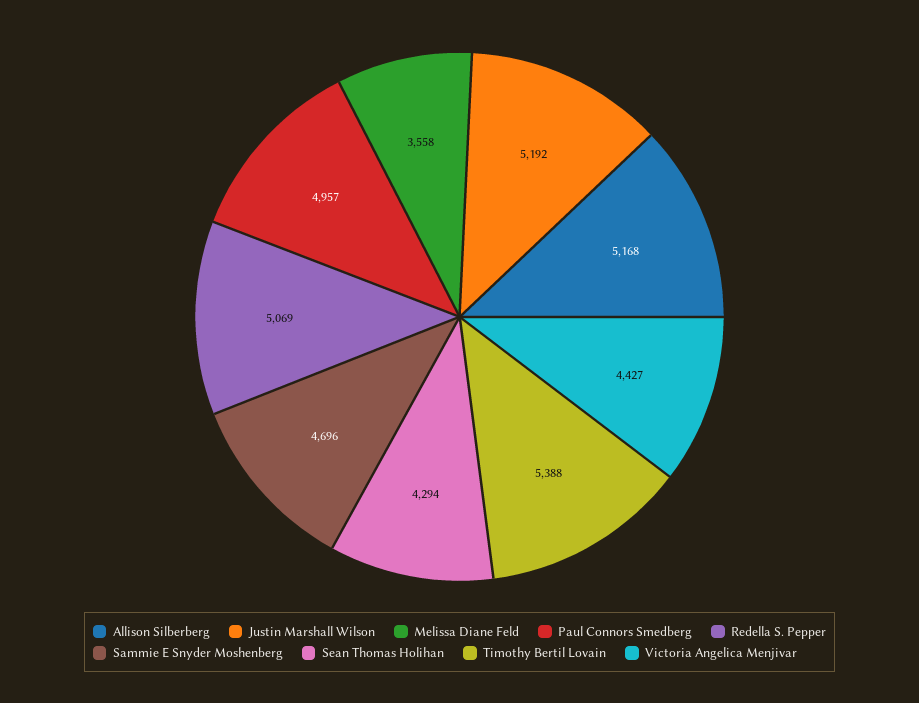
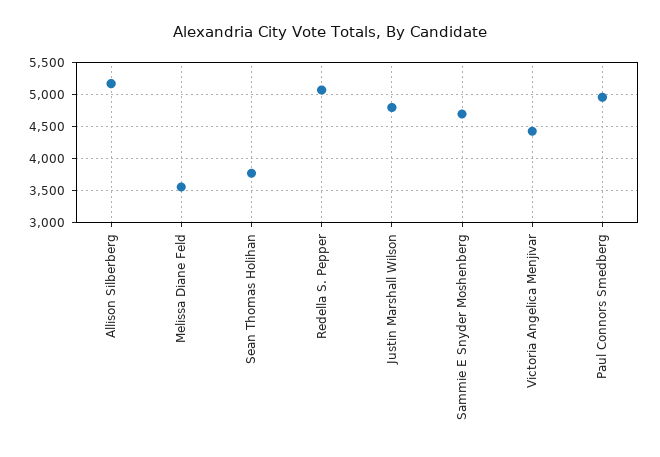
  {
    "Allison Silberberg": 5168,
-   "Justin Marshall Wilson": 5192,
+   "Justin Marshall Wilson": 4800,
    "Melissa Diane Feld": 3558,
    "Paul Connors Smedberg": 4957,
    "Redella S. Pepper": 5069,
    "Sammie E Snyder Moshenberg": 4696,
-   "Sean Thomas Holihan": 4294,
+   "Sean Thomas Holihan": 3800,
-   "Timothy Bertil Lovain": 5388,
    "Victoria Angelica Menjivar": 4427
  }

